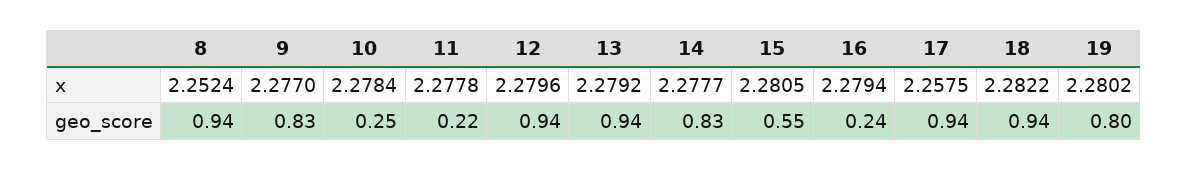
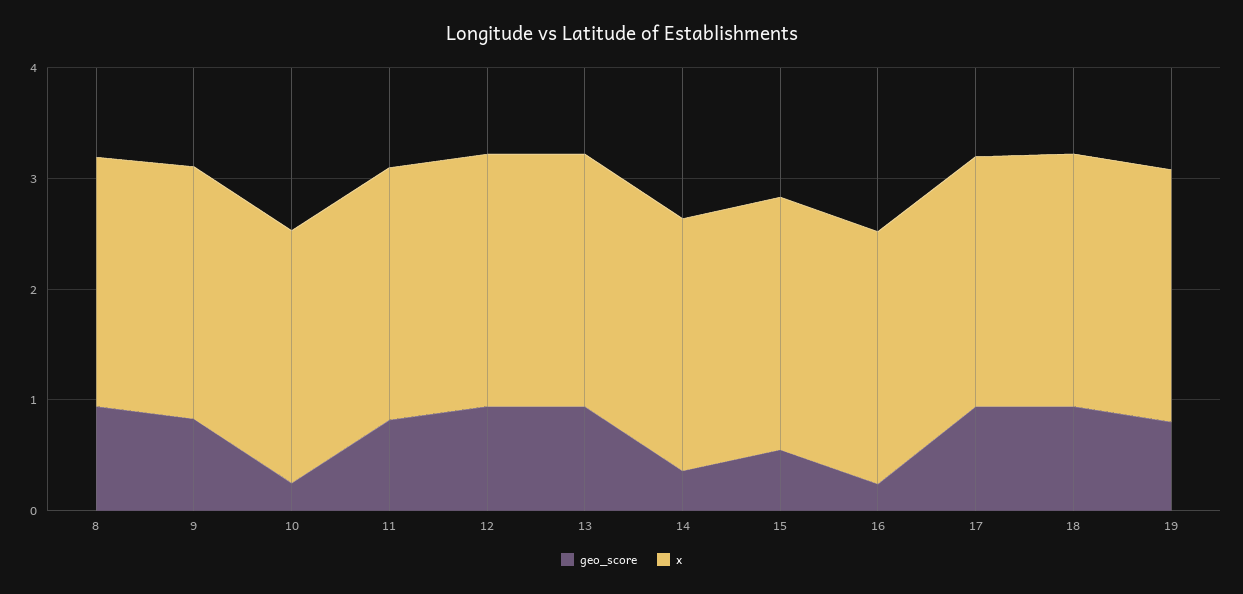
  {
    "x": {
      "8": 2.2524,
      "9": 2.277,
      "10": 2.2784,
      "11": 2.2778,
      "12": 2.2796,
      "13": 2.2792,
      "14": 2.2777,
      "15": 2.2805,
      "16": 2.2794,
      "17": 2.2575,
      "18": 2.2822,
      "19": 2.2802
    },
    "geo_score": {
      "8": 0.94,
      "9": 0.83,
      "10": 0.25,
-     "11": 0.22,
+     "11": 0.8,
      "12": 0.94,
      "13": 0.94,
-     "14": 0.83,
+     "14": 0.4,
      "15": 0.55,
      "16": 0.24,
      "17": 0.94,
      "18": 0.94,
      "19": 0.8
    }
  }

